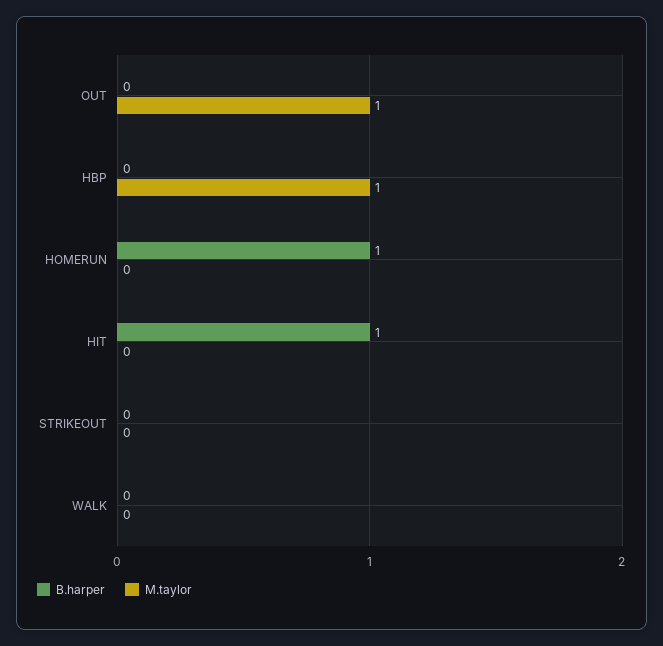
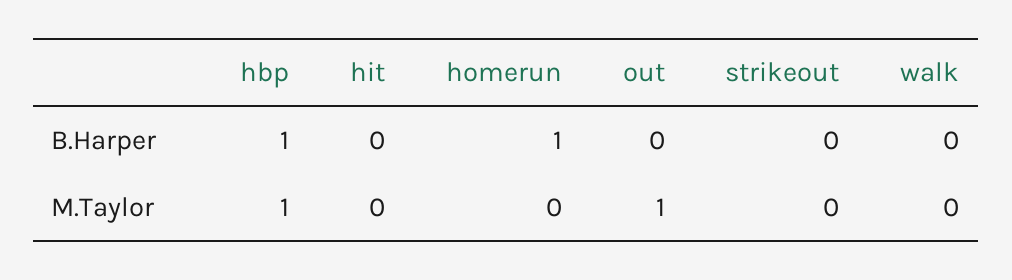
  {
    "B.harper": {
      "OUT": 0,
-     "HBP": 0,
+     "HBP": 1,
      "HOMERUN": 1,
-     "HIT": 1,
+     "HIT": 0,
      "STRIKEOUT": 0,
      "WALK": 0
    },
    "M.taylor": {
      "OUT": 1,
      "HBP": 1,
      "HOMERUN": 0,
      "HIT": 0,
      "STRIKEOUT": 0,
      "WALK": 0
    }
  }

